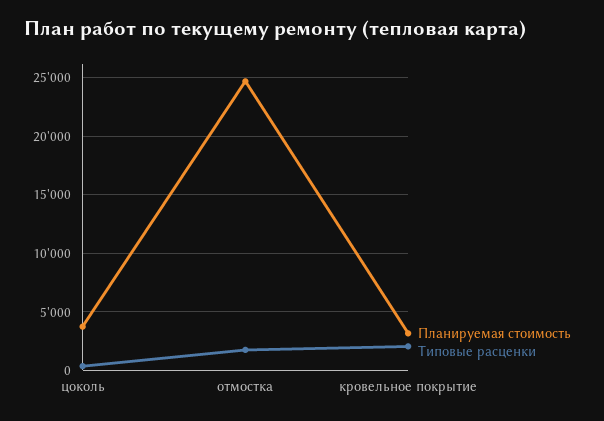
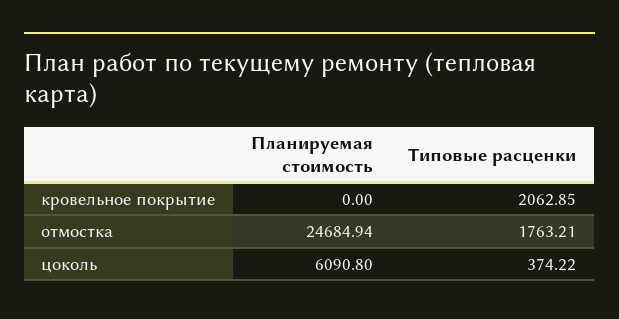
  {
    "Планируемая стоимость": {
-     "цоколь": 4000,
+     "цоколь": 6090.8,
      "отмостка": 24684.94,
-     "кровельное покрытие": 3000
+     "кровельное покрытие": 0
    },
    "Типовые расценки": {
      "цоколь": 374.22,
      "отмостка": 1763.21,
      "кровельное покрытие": 2062.85
    }
  }

